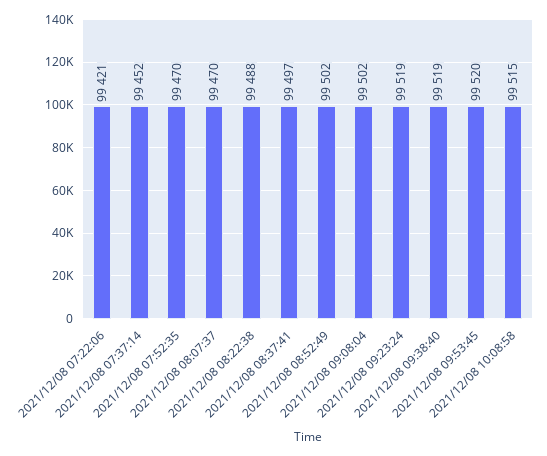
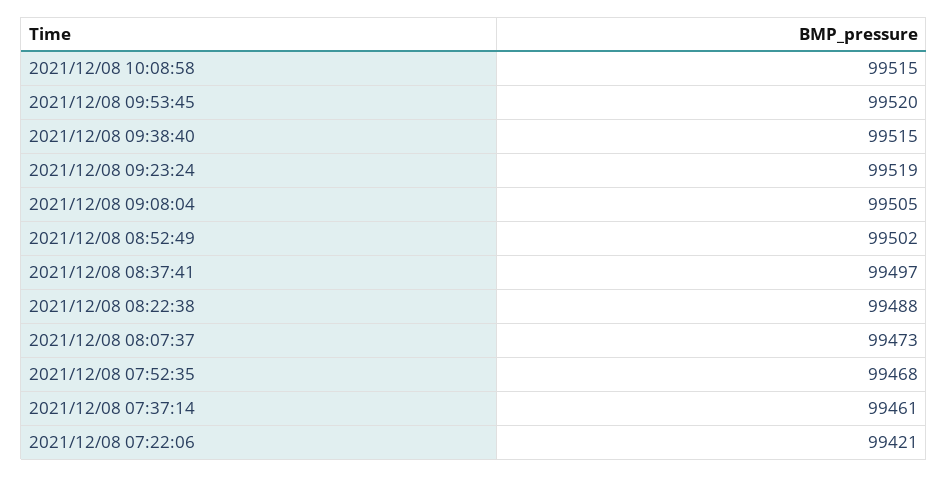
  {
    "2021/12/08 07:22:06": 99421,
-   "2021/12/08 07:37:14": 99452,
+   "2021/12/08 07:37:14": 99461,
-   "2021/12/08 07:52:35": 99470,
+   "2021/12/08 07:52:35": 99468,
-   "2021/12/08 08:07:37": 99470,
+   "2021/12/08 08:07:37": 99473,
    "2021/12/08 08:22:38": 99488,
    "2021/12/08 08:37:41": 99497,
    "2021/12/08 08:52:49": 99502,
-   "2021/12/08 09:08:04": 99502,
+   "2021/12/08 09:08:04": 99505,
    "2021/12/08 09:23:24": 99519,
-   "2021/12/08 09:38:40": 99519,
+   "2021/12/08 09:38:40": 99515,
    "2021/12/08 09:53:45": 99520,
    "2021/12/08 10:08:58": 99515
  }

